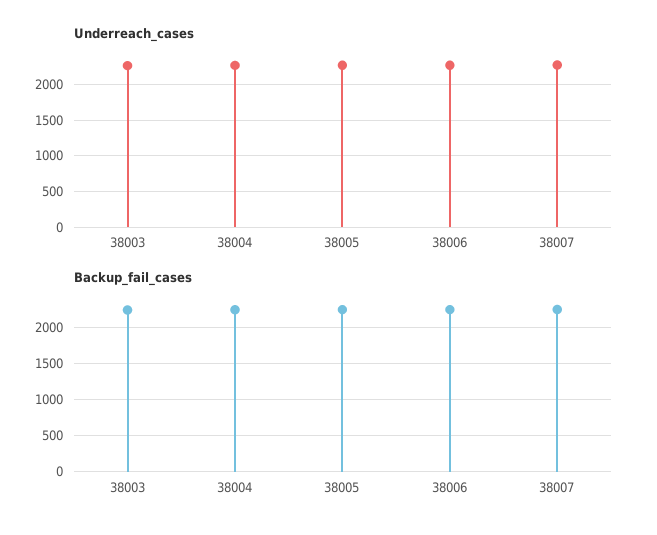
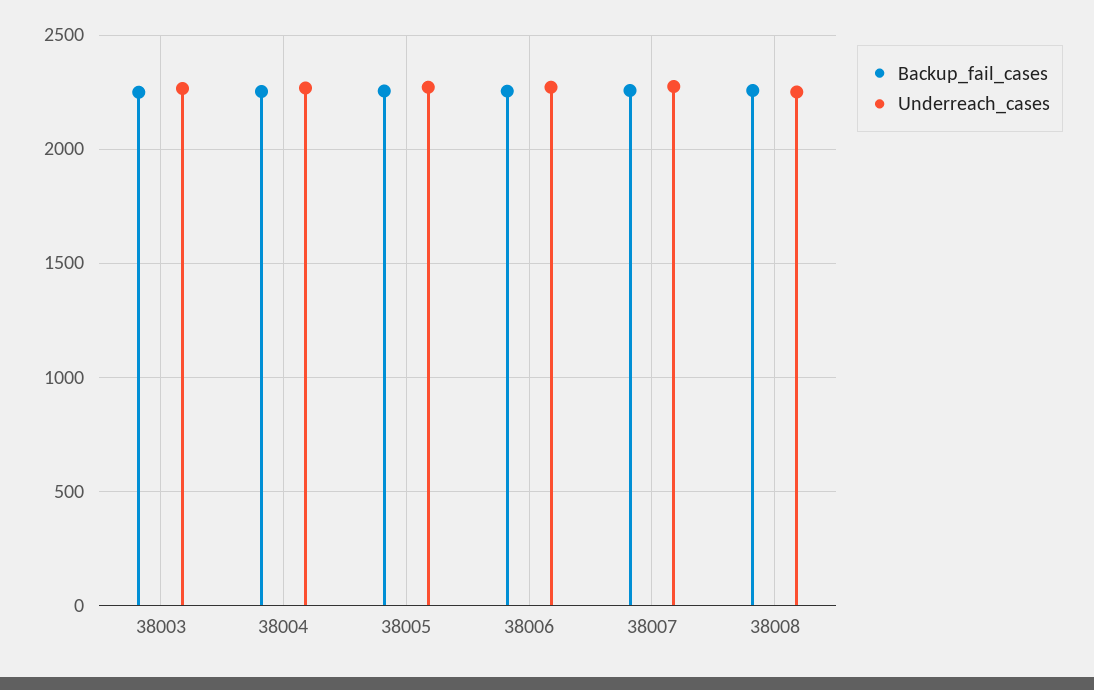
  {
    "Underreach_cases": {
      "38003": 2250,
      "38004": 2250,
      "38005": 2250,
      "38006": 2250,
-     "38007": 2250
+     "38007": 2250,
+     "38008": 2250
    },
    "Backup_fail_cases": {
      "38003": 2250,
      "38004": 2250,
      "38005": 2250,
      "38006": 2250,
-     "38007": 2250
+     "38007": 2250,
+     "38008": 2250
    }
  }

